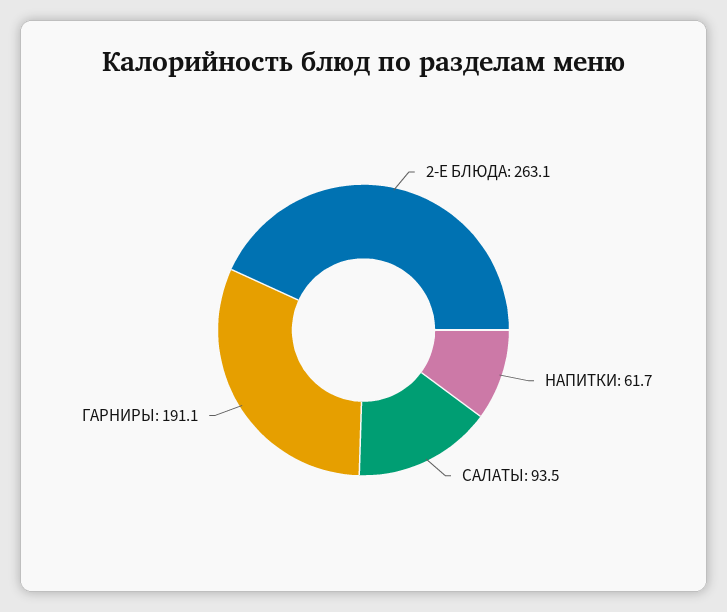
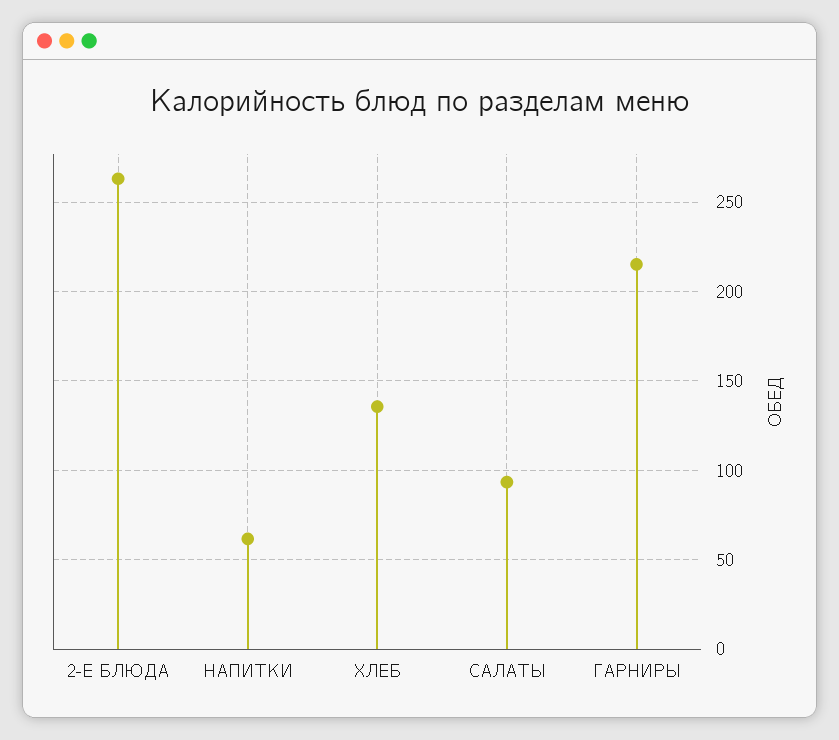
  {
    "2-Е БЛЮДА": 263.1,
    "НАПИТКИ": 61.7,
    "САЛАТЫ": 93.5,
-   "ГАРНИРЫ": 191.1
+   "ГАРНИРЫ": 215,
+   "ХЛЕБ": 135
  }

